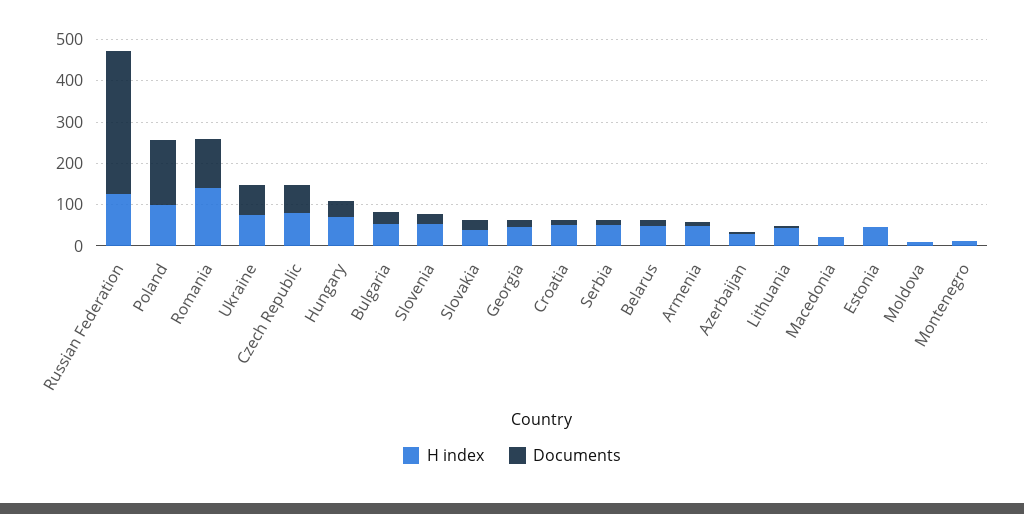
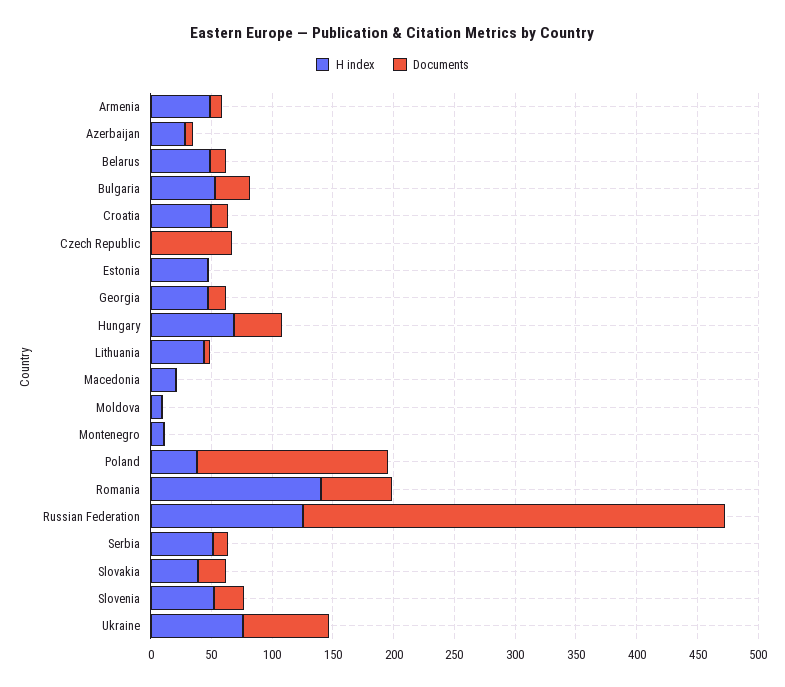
  {
    "H index": {
      "Russian Federation": 130,
-     "Poland": 100,
+     "Poland": 40,
      "Romania": 140,
      "Ukraine": 80,
-     "Czech Republic": 80,
+     "Czech Republic": 0,
      "Hungary": 70,
      "Bulgaria": 50,
      "Slovenia": 50,
      "Slovakia": 40,
      "Georgia": 50,
      "Croatia": 50,
      "Serbia": 50,
      "Belarus": 50,
      "Armenia": 50,
      "Azerbaijan": 30,
      "Lithuania": 40,
      "Macedonia": 20,
      "Estonia": 50,
      "Moldova": 10,
      "Montenegro": 10
    },
    "Documents": {
      "Russian Federation": 350,
      "Poland": 160,
-     "Romania": 120,
+     "Romania": 60,
      "Ukraine": 70,
      "Czech Republic": 70,
      "Hungary": 40,
      "Bulgaria": 30,
      "Slovenia": 30,
      "Slovakia": 20,
      "Georgia": 20,
      "Croatia": 10,
      "Serbia": 10,
      "Belarus": 10,
      "Armenia": 10,
      "Azerbaijan": 10,
      "Lithuania": 10,
      "Macedonia": 0,
      "Estonia": 0,
      "Moldova": 0,
      "Montenegro": 0
    }
  }

